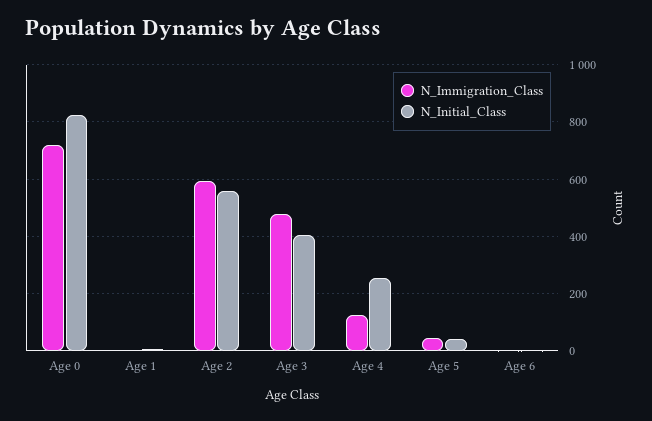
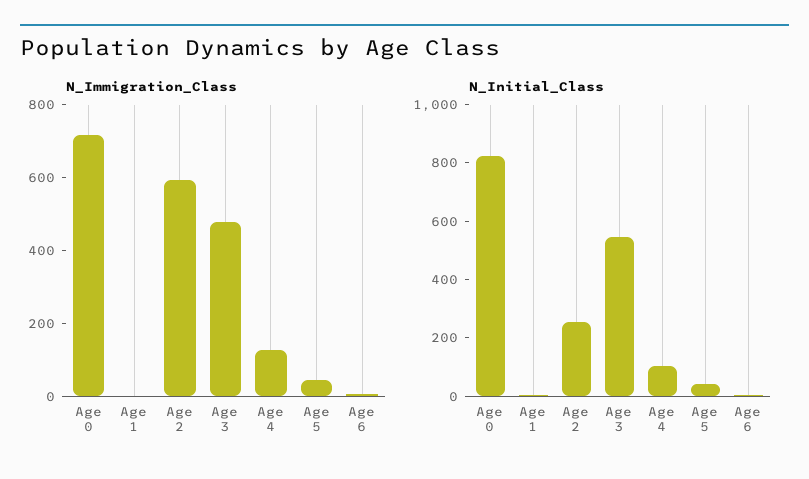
  {
    "N_Immigration_Class": {
      "Age 0": 725,
      "Age 1": 0,
      "Age 2": 600,
      "Age 3": 475,
      "Age 4": 125,
      "Age 5": 50,
      "Age 6": 0
    },
    "N_Initial_Class": {
      "Age 0": 825,
      "Age 1": 0,
-     "Age 2": 550,
+     "Age 2": 250,
-     "Age 3": 400,
+     "Age 3": 550,
-     "Age 4": 250,
+     "Age 4": 100,
      "Age 5": 50,
      "Age 6": 0
    }
  }

